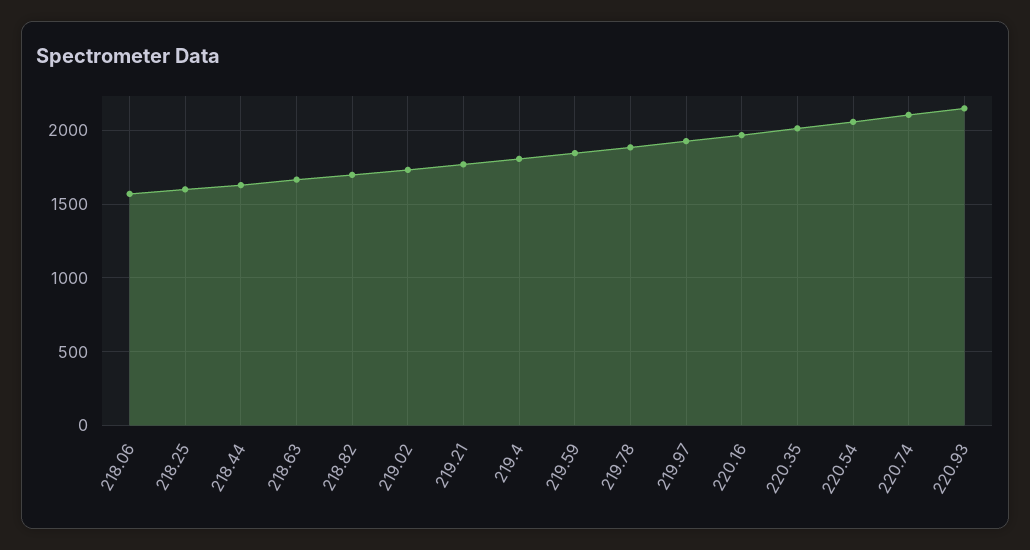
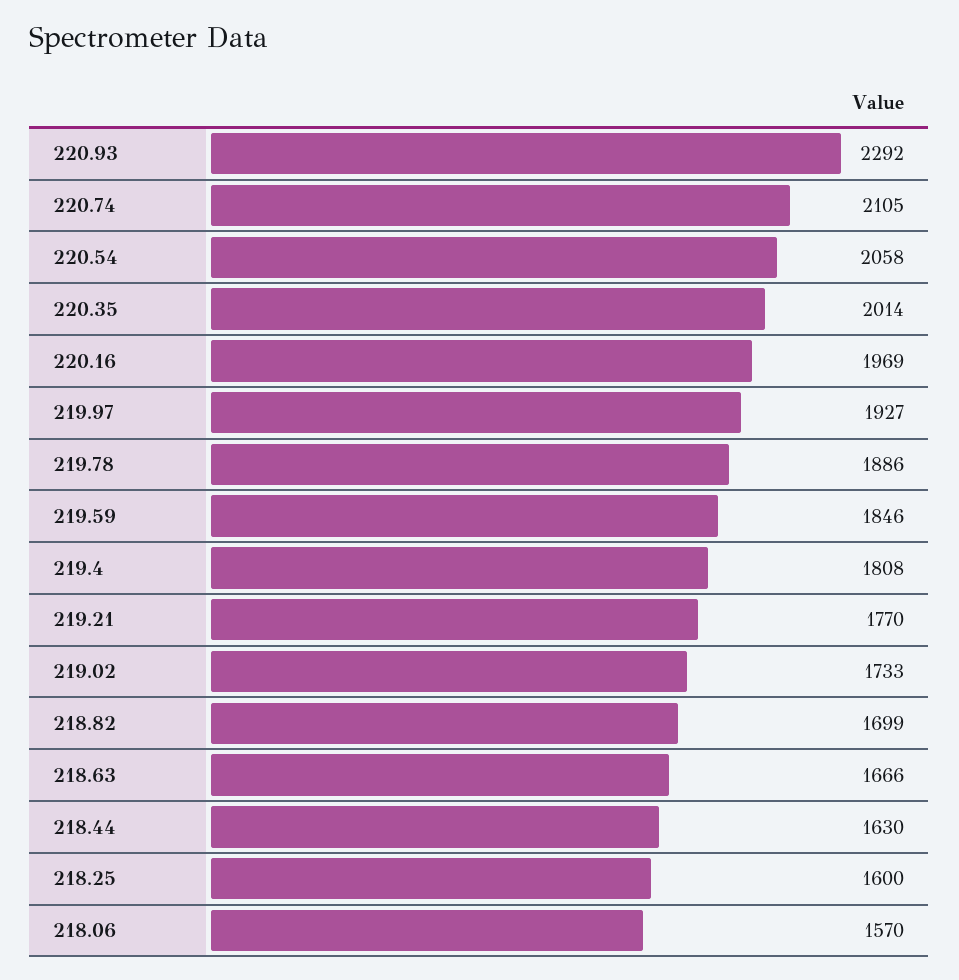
  {
    "218.06": 1570,
    "218.25": 1600,
    "218.44": 1630,
    "218.63": 1666,
    "218.82": 1699,
    "219.02": 1733,
    "219.21": 1770,
    "219.4": 1808,
    "219.59": 1846,
    "219.78": 1886,
    "219.97": 1927,
    "220.16": 1969,
    "220.35": 2014,
    "220.54": 2058,
    "220.74": 2105,
-   "220.93": 2150
+   "220.93": 2292
  }

